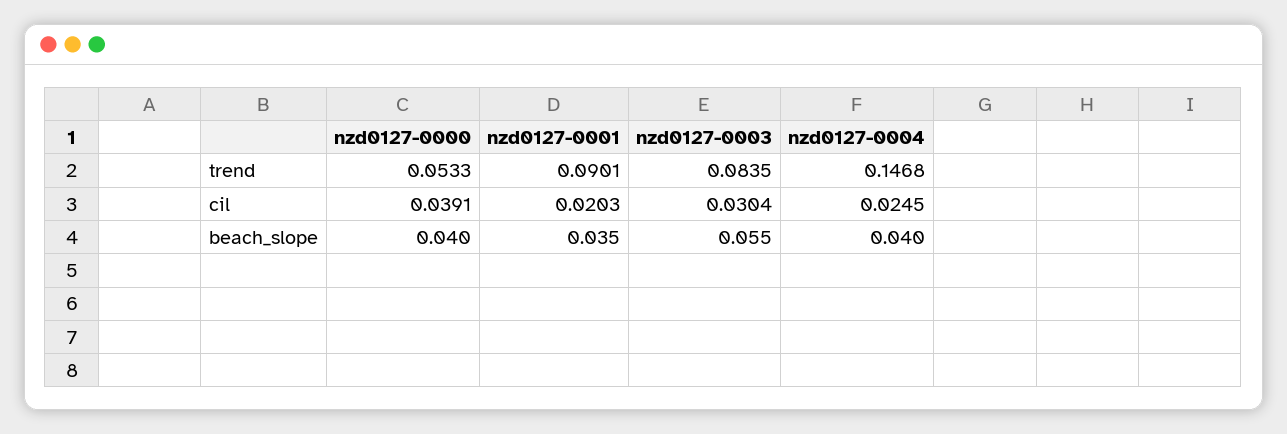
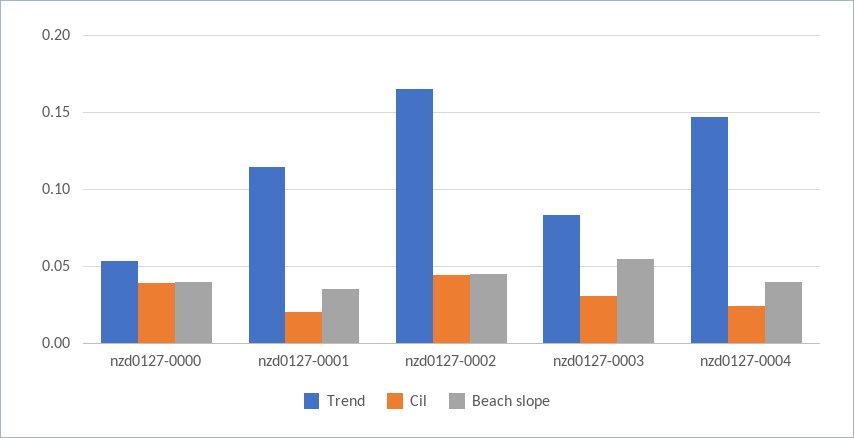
  {
    "trend": {
      "nzd0127-0000": 0.0533,
-     "nzd0127-0001": 0.0901,
+     "nzd0127-0001": 0.115,
      "nzd0127-0003": 0.0835,
-     "nzd0127-0004": 0.1468
+     "nzd0127-0004": 0.1468,
+     "nzd0127-0002": 0.165
    },
    "cil": {
      "nzd0127-0000": 0.0391,
      "nzd0127-0001": 0.0203,
      "nzd0127-0003": 0.0304,
-     "nzd0127-0004": 0.0245
+     "nzd0127-0004": 0.0245,
+     "nzd0127-0002": 0.045
    },
    "beach_slope": {
      "nzd0127-0000": 0.04,
      "nzd0127-0001": 0.035,
      "nzd0127-0003": 0.055,
-     "nzd0127-0004": 0.04
+     "nzd0127-0004": 0.04,
+     "nzd0127-0002": 0.045
    }
  }

